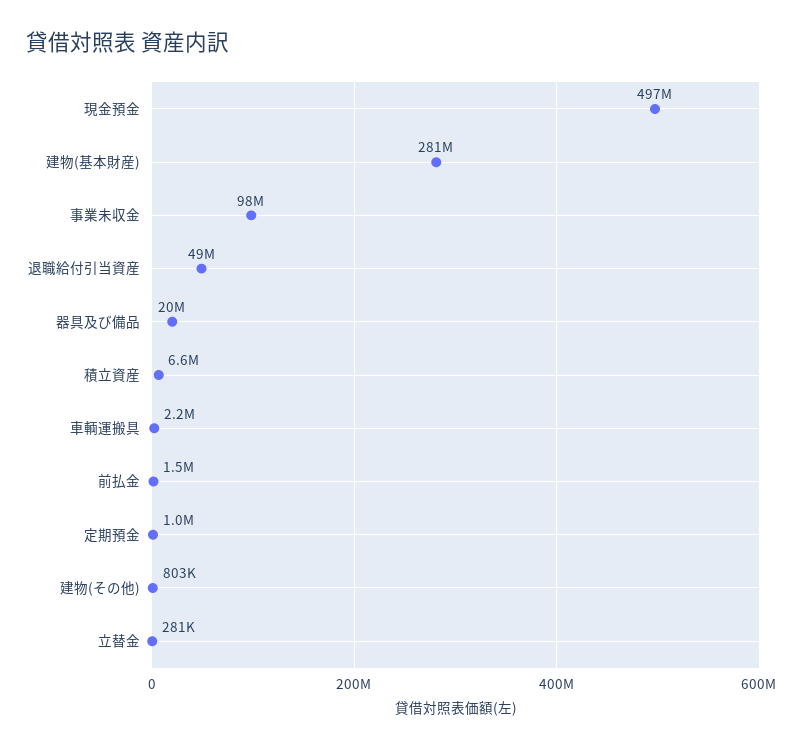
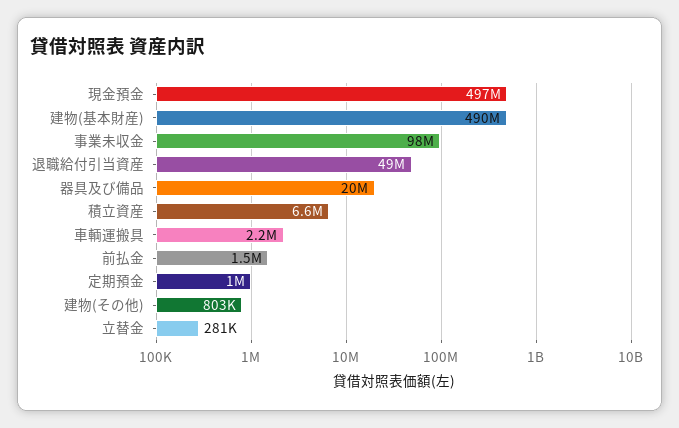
  {
    "現金預金": 497000000,
-   "建物(基本財産)": 281000000,
+   "建物(基本財産)": 490000000,
    "事業未収金": 98000000,
    "退職給付引当資産": 49000000,
    "器具及び備品": 20000000,
    "積立資産": 6600000,
    "車輌運搬具": 2200000,
    "前払金": 1500000,
    "定期預金": 1000000,
    "建物(その他)": 803000,
    "立替金": 281000
  }

